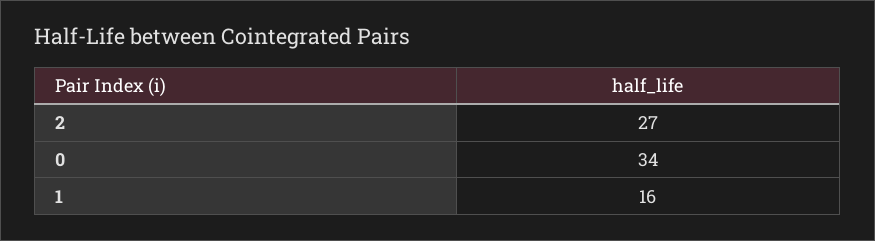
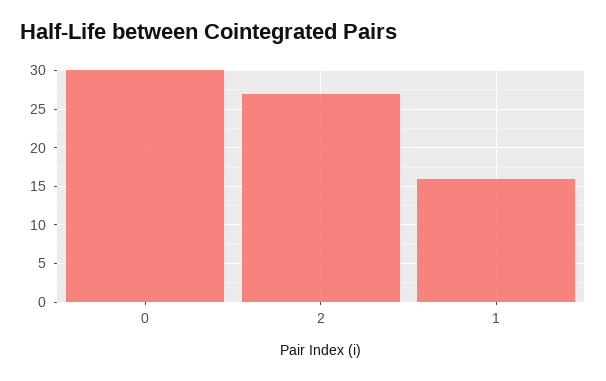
  {
    "2": 27,
-   "0": 34,
+   "0": 30,
    "1": 16
  }

